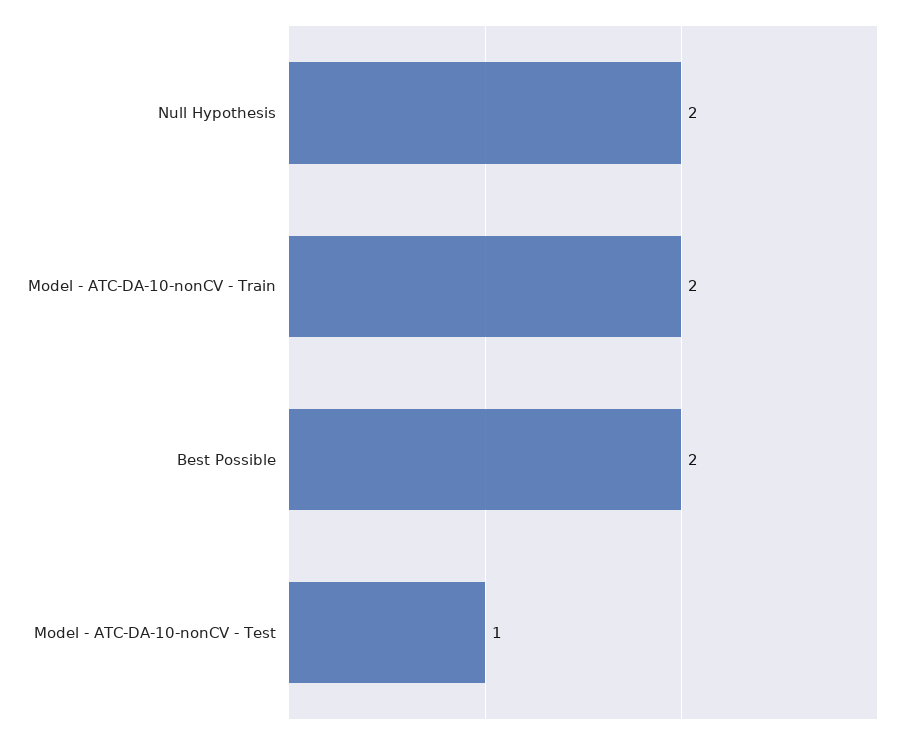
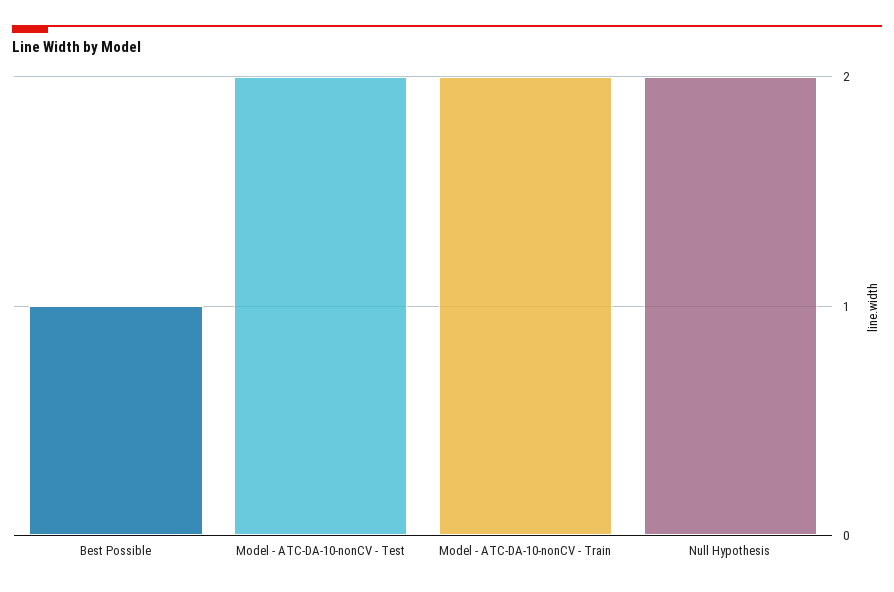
  {
    "Null Hypothesis": 2,
    "Model - ATC-DA-10-nonCV - Train": 2,
-   "Best Possible": 2,
+   "Best Possible": 1,
-   "Model - ATC-DA-10-nonCV - Test": 1
+   "Model - ATC-DA-10-nonCV - Test": 2
  }

